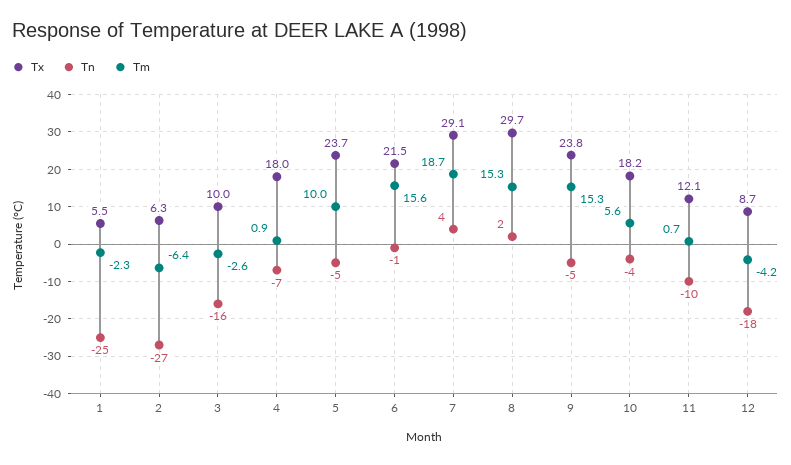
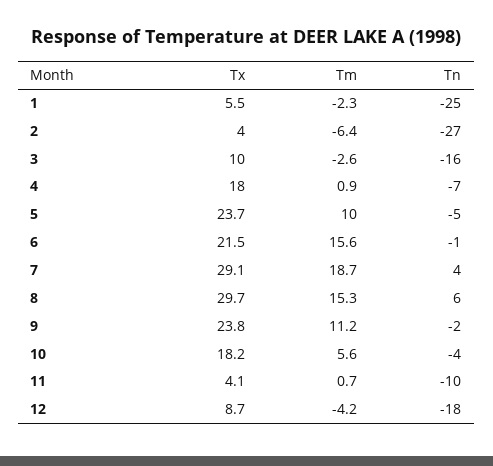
  {
    "Tx": {
      "1": 5.5,
-     "2": 6.3,
+     "2": 4,
      "3": 10,
      "4": 18,
      "5": 23.7,
      "6": 21.5,
      "7": 29.1,
      "8": 29.7,
      "9": 23.8,
      "10": 18.2,
-     "11": 12.1,
+     "11": 4.1,
      "12": 8.7
    },
    "Tn": {
      "1": -25,
      "2": -27,
      "3": -16,
      "4": -7,
      "5": -5,
      "6": -1,
      "7": 4,
-     "8": 2,
+     "8": 6,
-     "9": -5,
+     "9": -2,
      "10": -4,
      "11": -10,
      "12": -18
    },
    "Tm": {
      "1": -2.3,
      "2": -6.4,
      "3": -2.6,
      "4": 0.9,
      "5": 10,
      "6": 15.6,
      "7": 18.7,
      "8": 15.3,
-     "9": 15.3,
+     "9": 11.2,
      "10": 5.6,
      "11": 0.7,
      "12": -4.2
    }
  }

